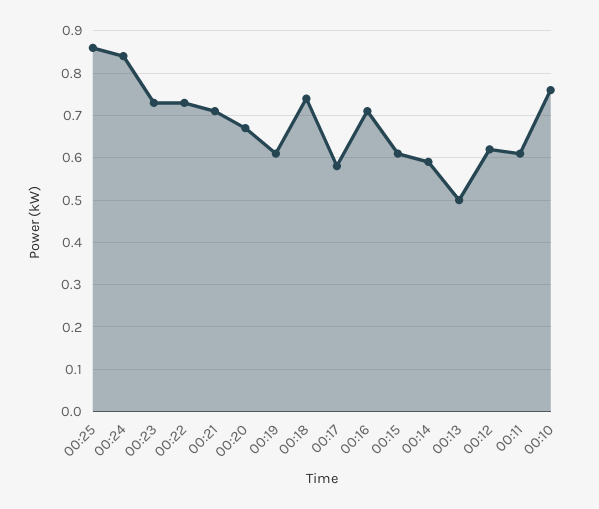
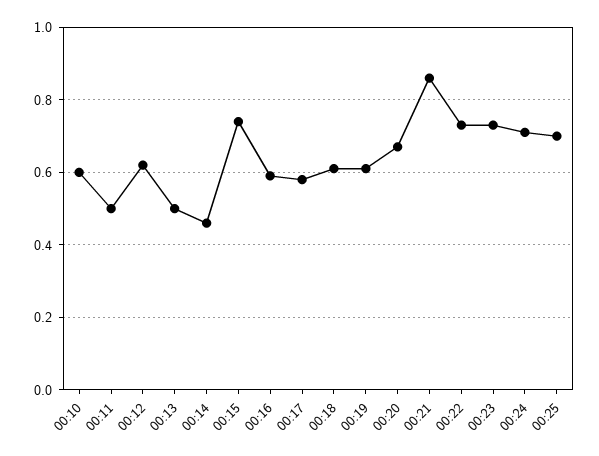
  {
-   "00:25": 0.85,
+   "00:25": 0.7,
-   "00:24": 0.85,
+   "00:24": 0.7,
    "00:23": 0.75,
    "00:22": 0.75,
-   "00:21": 0.7,
+   "00:21": 0.85,
    "00:20": 0.65,
    "00:19": 0.6,
-   "00:18": 0.75,
+   "00:18": 0.6,
    "00:17": 0.6,
-   "00:16": 0.7,
+   "00:16": 0.6,
-   "00:15": 0.6,
+   "00:15": 0.75,
-   "00:14": 0.6,
+   "00:14": 0.45,
    "00:13": 0.5,
    "00:12": 0.6,
-   "00:11": 0.6,
+   "00:11": 0.5,
-   "00:10": 0.75
+   "00:10": 0.6
  }

